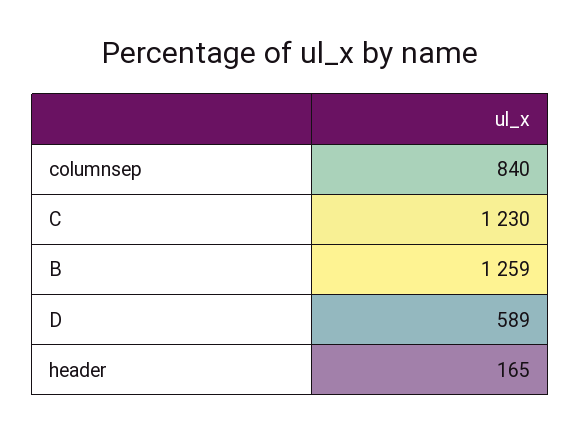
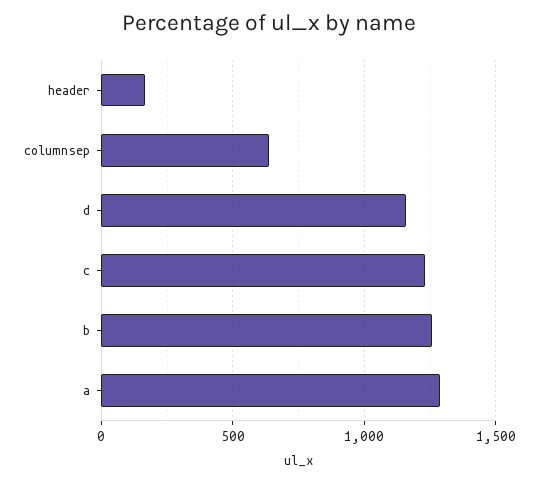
  {
-   "columnsep": 840,
+   "columnsep": 650,
    "C": 1230,
    "B": 1259,
-   "D": 589,
+   "D": 1150,
-   "header": 165
+   "header": 165,
+   "a": 1300
  }

